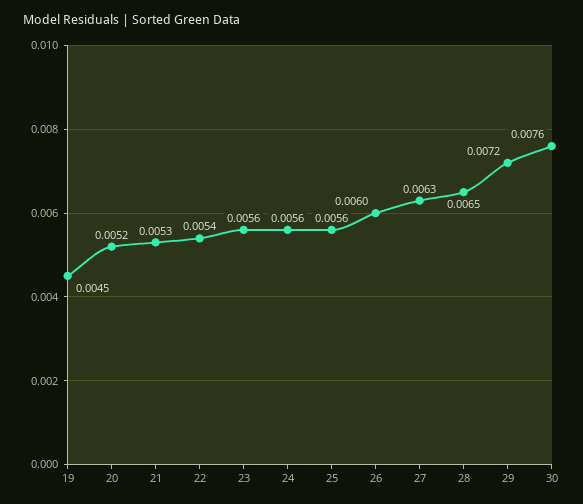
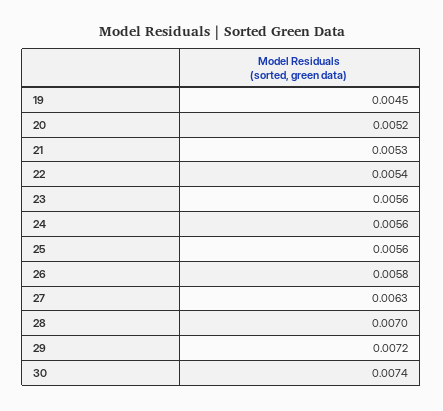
  {
    "19": 0.0045,
    "20": 0.0052,
    "21": 0.0053,
    "22": 0.0054,
    "23": 0.0056,
    "24": 0.0056,
    "25": 0.0056,
-   "26": 0.006,
+   "26": 0.0058,
    "27": 0.0063,
-   "28": 0.0065,
+   "28": 0.007,
    "29": 0.0072,
-   "30": 0.0076
+   "30": 0.0074
  }

